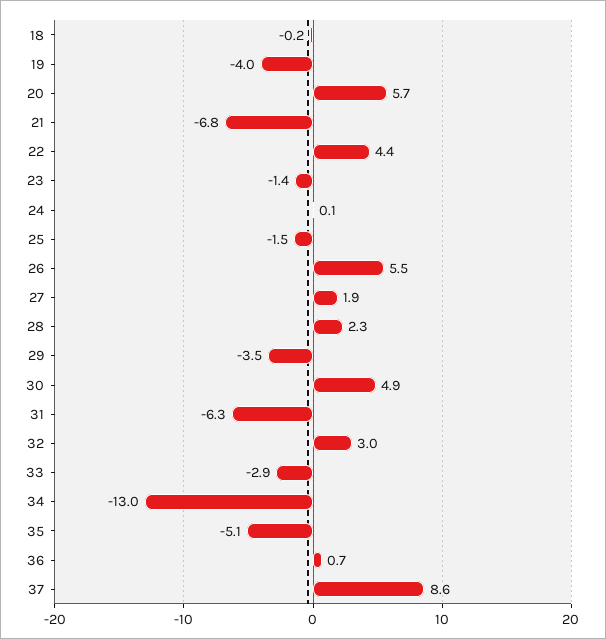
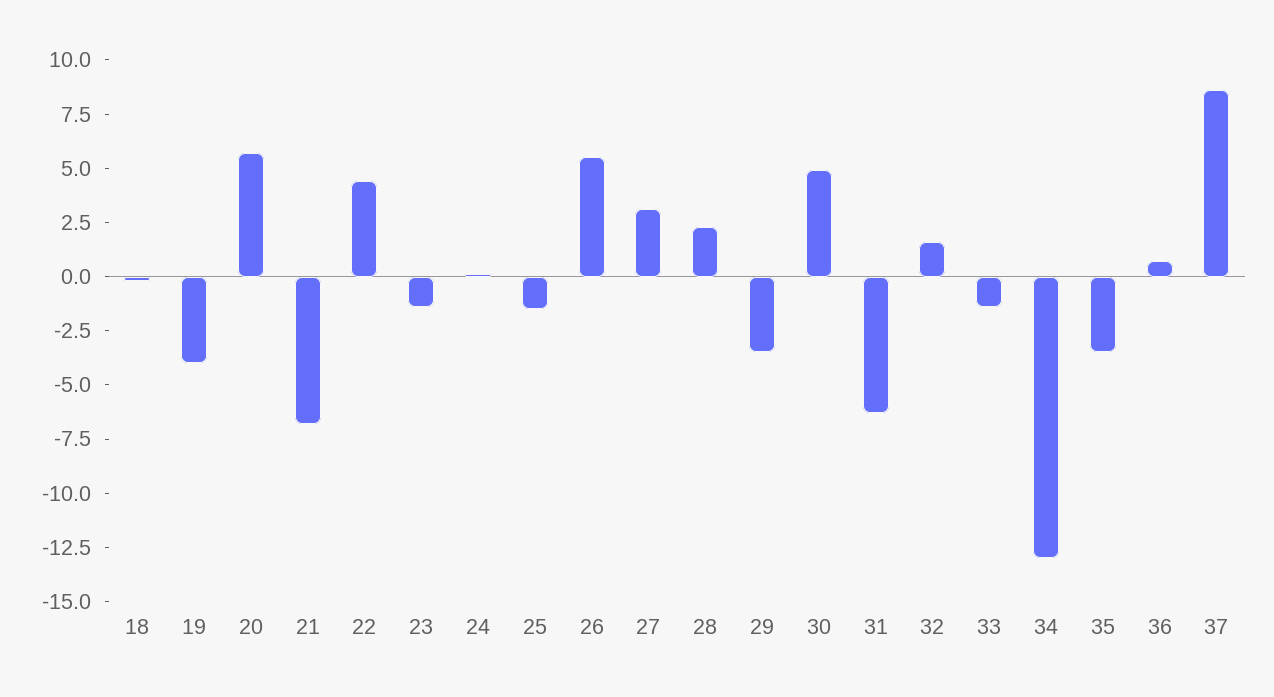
  {
    "18": -0.2,
    "19": -4,
    "20": 5.7,
    "21": -6.8,
    "22": 4.4,
    "23": -1.4,
    "24": 0.1,
    "25": -1.5,
    "26": 5.5,
-   "27": 1.9,
+   "27": 3,
    "28": 2.3,
    "29": -3.5,
    "30": 4.9,
    "31": -6.3,
-   "32": 3,
+   "32": 1.5,
-   "33": -2.9,
+   "33": -1.5,
    "34": -13,
-   "35": -5.1,
+   "35": -3.5,
    "36": 0.7,
    "37": 8.6
  }

